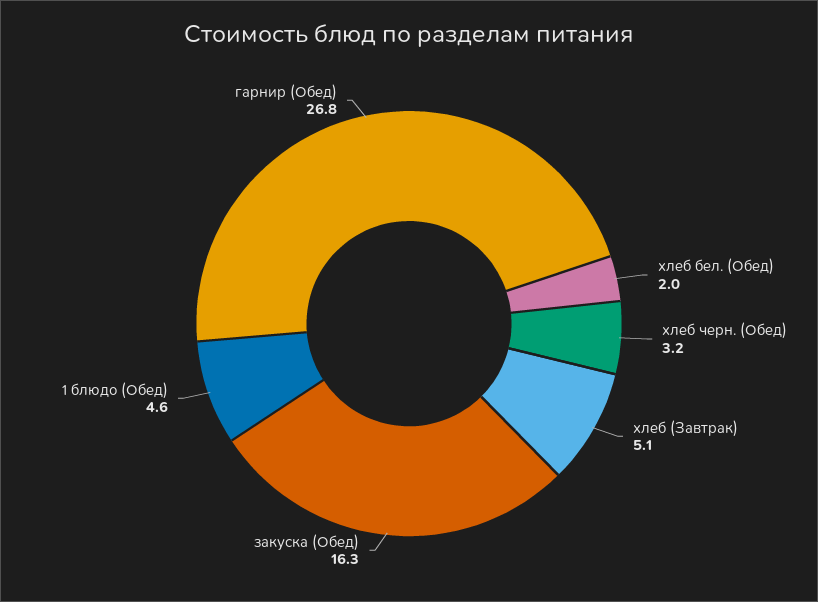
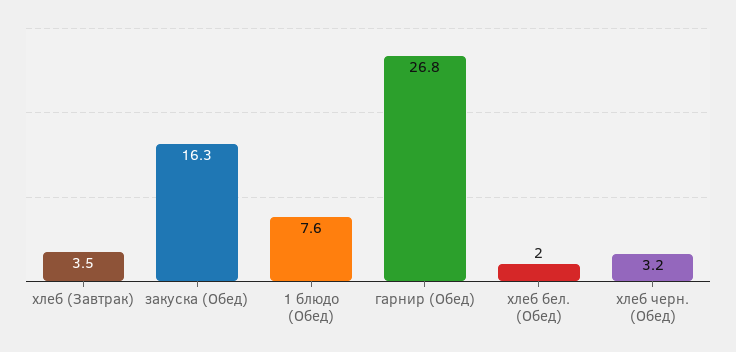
  {
    "хлеб бел. (Обед)": 2,
    "хлеб черн. (Обед)": 3.2,
-   "хлеб (Завтрак)": 5.1,
+   "хлеб (Завтрак)": 3.5,
    "закуска (Обед)": 16.3,
-   "1 блюдо (Обед)": 4.6,
+   "1 блюдо (Обед)": 7.6,
    "гарнир (Обед)": 26.8
  }

